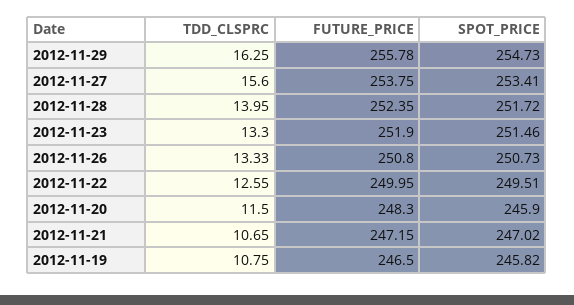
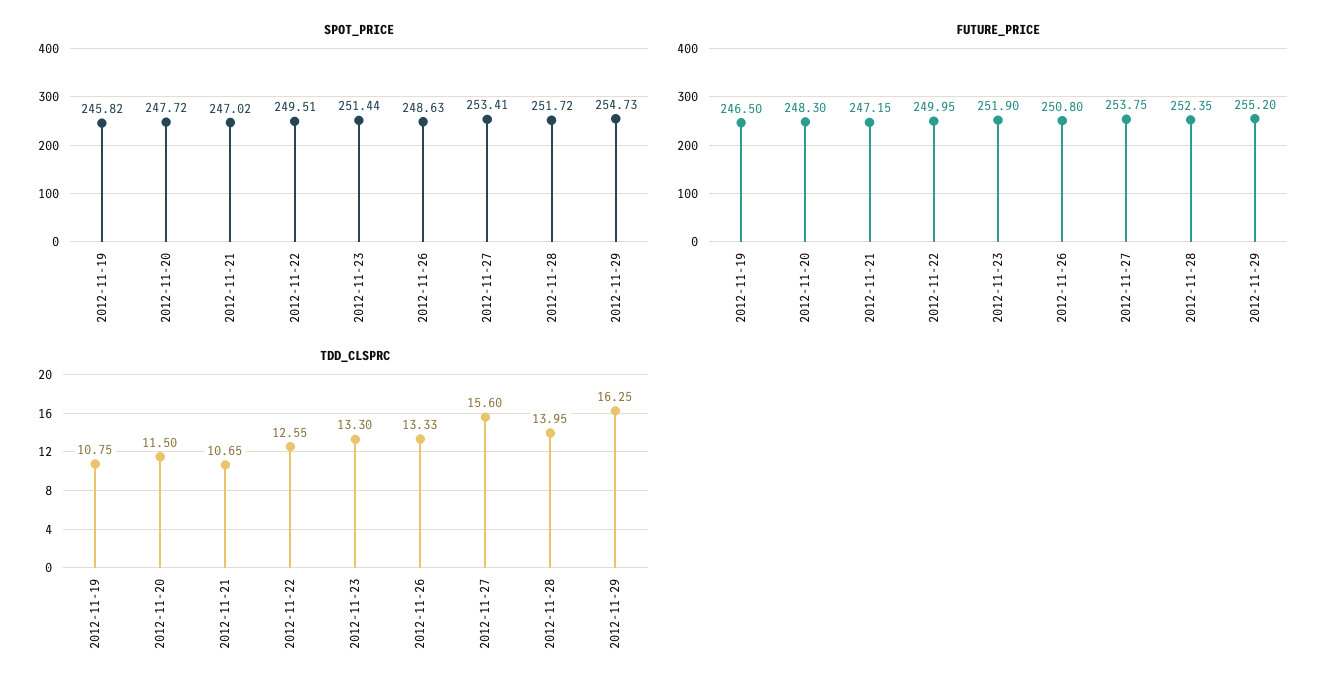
  {
    "TDD_CLSPRC": {
      "2012-11-29": 16.25,
      "2012-11-27": 15.6,
      "2012-11-28": 13.95,
      "2012-11-23": 13.3,
      "2012-11-26": 13.33,
      "2012-11-22": 12.55,
      "2012-11-20": 11.5,
      "2012-11-21": 10.65,
      "2012-11-19": 10.75
    },
    "FUTURE_PRICE": {
-     "2012-11-29": 255.78,
+     "2012-11-29": 255.2,
      "2012-11-27": 253.75,
      "2012-11-28": 252.35,
      "2012-11-23": 251.9,
      "2012-11-26": 250.8,
      "2012-11-22": 249.95,
      "2012-11-20": 248.3,
      "2012-11-21": 247.15,
      "2012-11-19": 246.5
    },
    "SPOT_PRICE": {
      "2012-11-29": 254.73,
      "2012-11-27": 253.41,
      "2012-11-28": 251.72,
-     "2012-11-23": 251.46,
+     "2012-11-23": 251.44,
-     "2012-11-26": 250.73,
+     "2012-11-26": 248.63,
      "2012-11-22": 249.51,
-     "2012-11-20": 245.9,
+     "2012-11-20": 247.72,
      "2012-11-21": 247.02,
      "2012-11-19": 245.82
    }
  }

